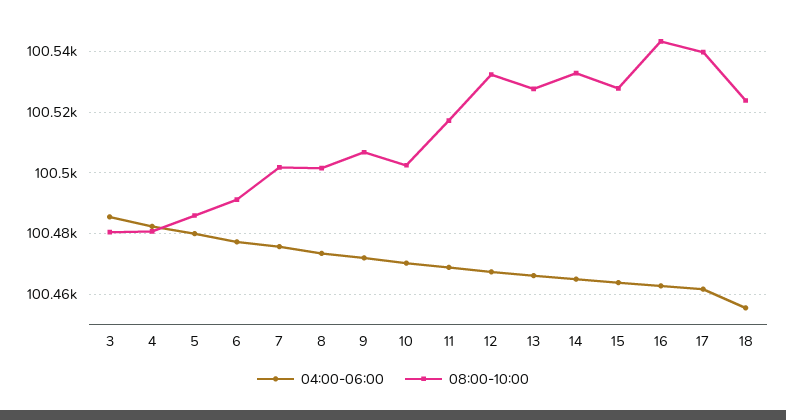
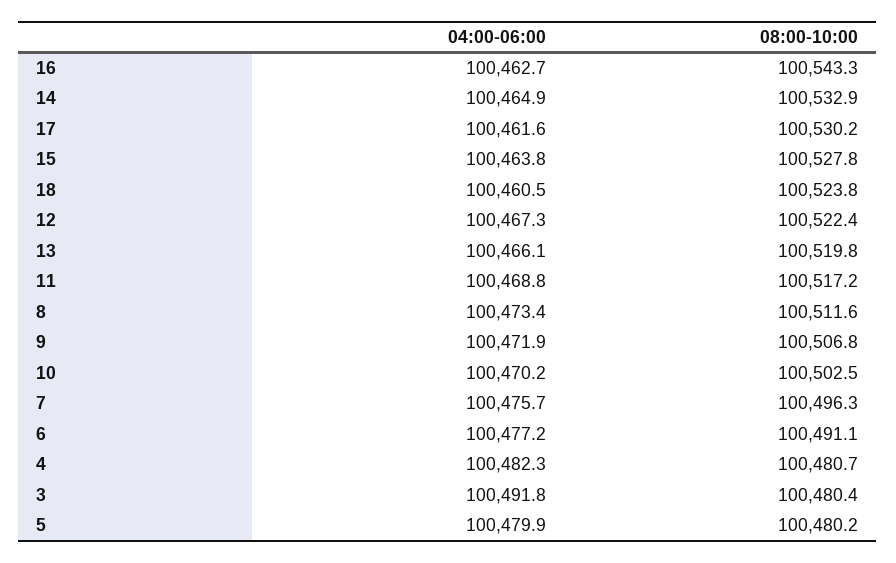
  {
    "04:00-06:00": {
-     "3": 100486,
+     "3": 100491.8,
      "4": 100482.3,
      "5": 100479.9,
      "6": 100477.2,
      "7": 100475.7,
      "8": 100473.4,
      "9": 100471.9,
      "10": 100470.2,
      "11": 100468.8,
      "12": 100467.3,
      "13": 100466.1,
      "14": 100464.9,
      "15": 100463.8,
      "16": 100462.7,
      "17": 100461.6,
-     "18": 100456
+     "18": 100460.5
    },
    "08:00-10:00": {
      "3": 100480.4,
      "4": 100480.7,
-     "5": 100486,
+     "5": 100480.2,
      "6": 100491.1,
-     "7": 100502,
+     "7": 100496.3,
-     "8": 100502,
+     "8": 100511.6,
      "9": 100506.8,
      "10": 100502.5,
      "11": 100517.2,
-     "12": 100532,
+     "12": 100522.4,
-     "13": 100528,
+     "13": 100519.8,
      "14": 100532.9,
      "15": 100527.8,
      "16": 100543.3,
-     "17": 100540,
+     "17": 100530.2,
      "18": 100523.8
    }
  }

